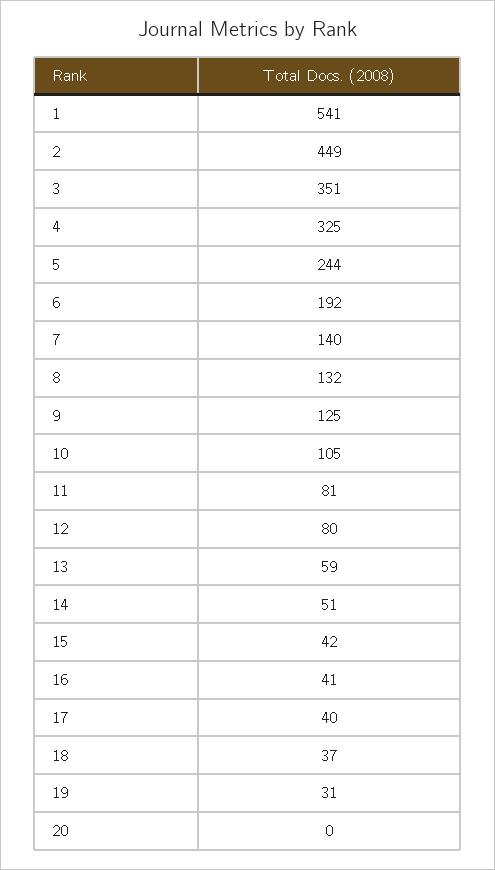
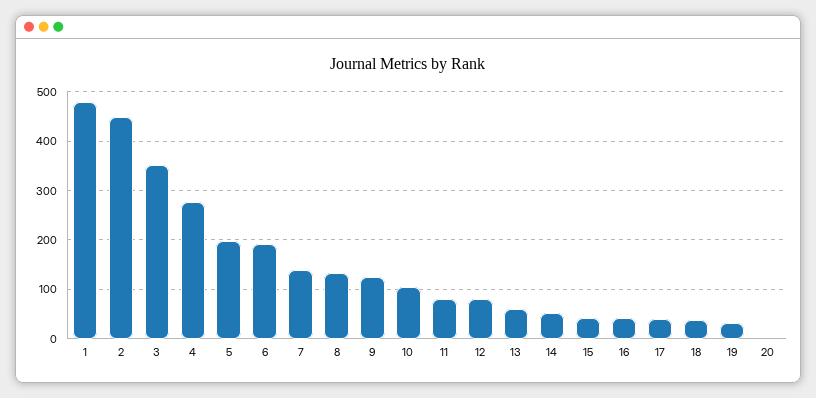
  {
-   "1": 541,
+   "1": 480,
    "2": 449,
    "3": 351,
-   "4": 325,
+   "4": 280,
-   "5": 244,
+   "5": 200,
    "6": 192,
    "7": 140,
    "8": 132,
    "9": 125,
    "10": 105,
    "11": 81,
    "12": 80,
    "13": 59,
    "14": 51,
    "15": 42,
    "16": 41,
    "17": 40,
    "18": 37,
    "19": 31,
    "20": 0
  }

